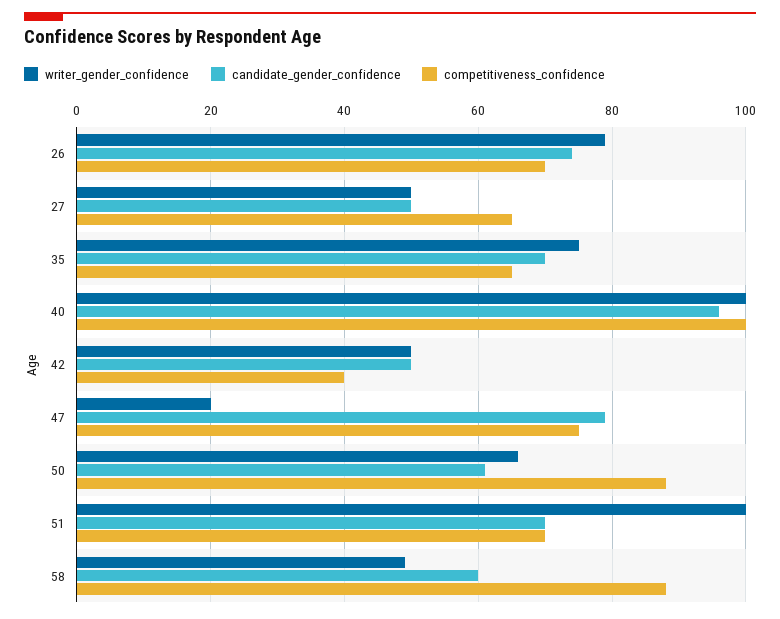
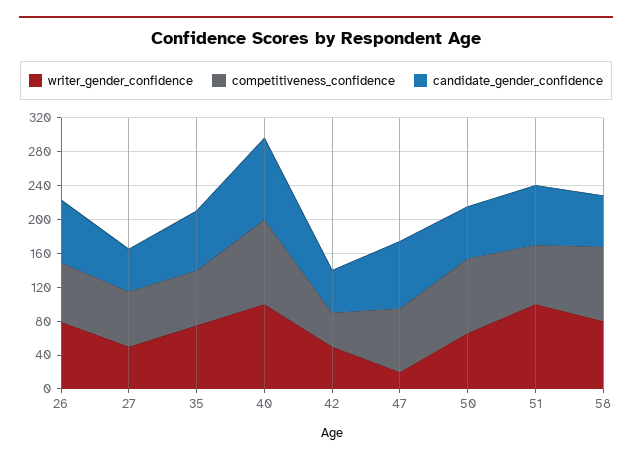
  {
    "writer_gender_confidence": {
      "26": 80,
      "27": 50,
      "35": 75,
      "40": 100,
      "42": 50,
      "47": 20,
      "50": 65,
      "51": 100,
-     "58": 50
+     "58": 80
    },
    "candidate_gender_confidence": {
      "26": 75,
      "27": 50,
      "35": 70,
      "40": 95,
      "42": 50,
      "47": 80,
      "50": 60,
      "51": 70,
      "58": 60
    },
    "competitiveness_confidence": {
      "26": 70,
      "27": 65,
      "35": 65,
      "40": 100,
      "42": 40,
      "47": 75,
      "50": 90,
      "51": 70,
      "58": 90
    }
  }

